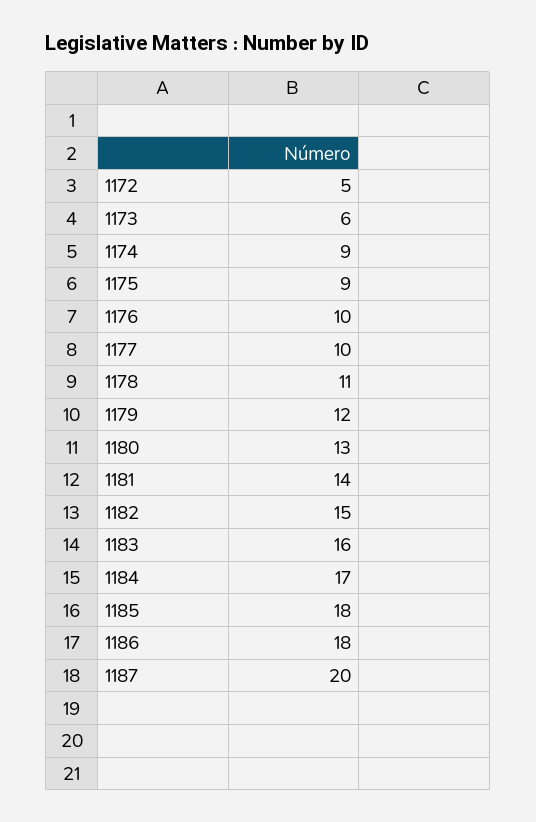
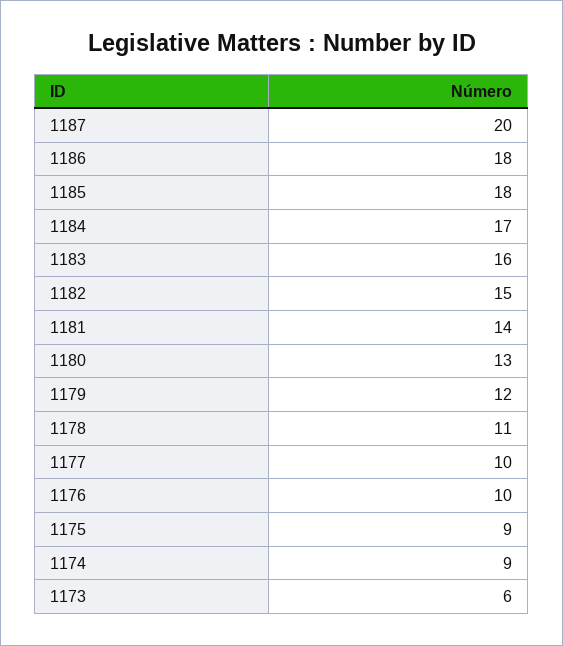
  {
-   "1172": 5,
    "1173": 6,
    "1174": 9,
    "1175": 9,
    "1176": 10,
    "1177": 10,
    "1178": 11,
    "1179": 12,
    "1180": 13,
    "1181": 14,
    "1182": 15,
    "1183": 16,
    "1184": 17,
    "1185": 18,
    "1186": 18,
    "1187": 20
  }

